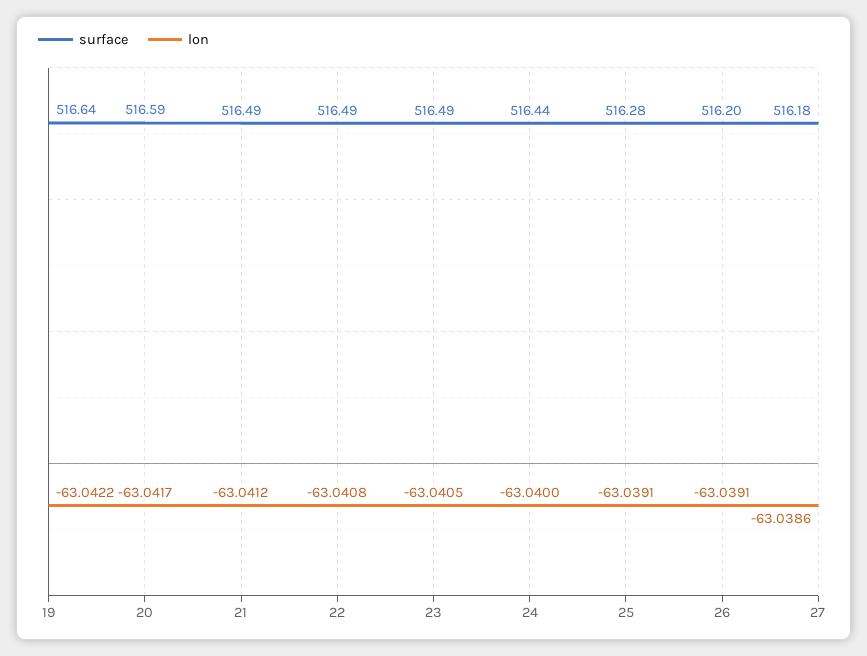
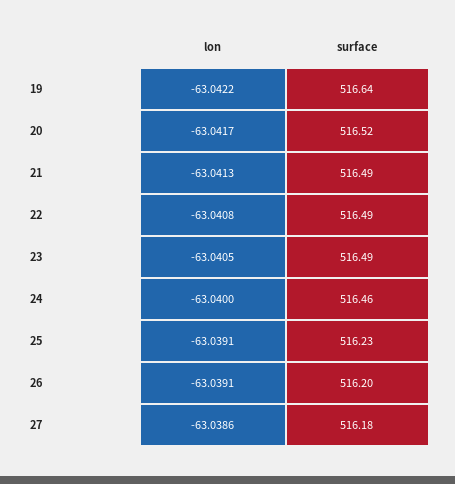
  {
    "surface": {
      "19": 516.64,
-     "20": 516.59,
+     "20": 516.52,
      "21": 516.49,
      "22": 516.49,
      "23": 516.49,
-     "24": 516.44,
+     "24": 516.46,
-     "25": 516.28,
+     "25": 516.23,
      "26": 516.2,
      "27": 516.18
    },
    "lon": {
      "19": -63.0422,
      "20": -63.0417,
-     "21": -63.0412,
+     "21": -63.0413,
      "22": -63.0408,
      "23": -63.0405,
      "24": -63.04,
      "25": -63.0391,
      "26": -63.0391,
      "27": -63.0386
    }
  }

